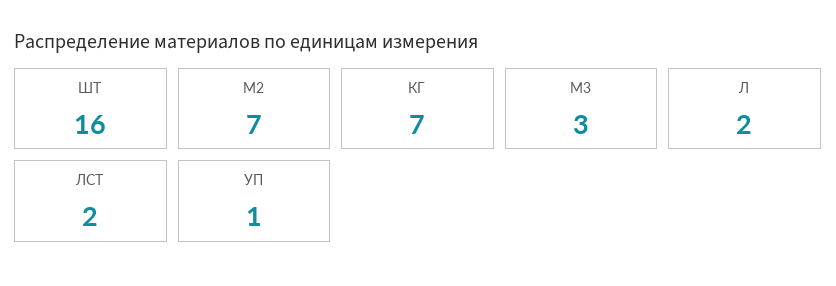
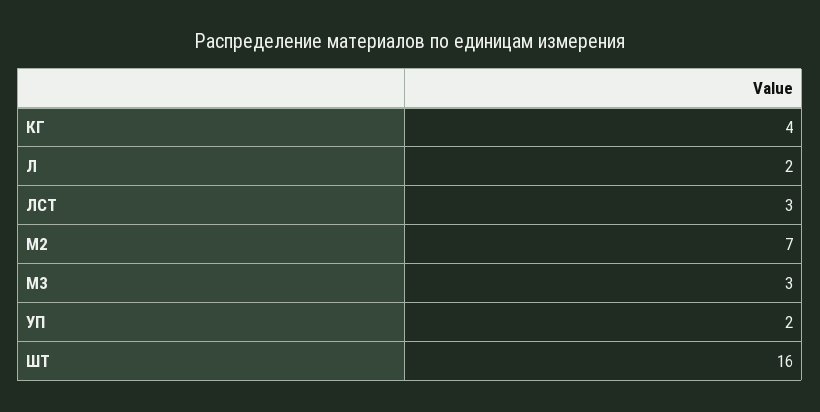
  {
    "ШТ": 16,
    "М2": 7,
-   "КГ": 7,
+   "КГ": 4,
    "М3": 3,
    "Л": 2,
-   "ЛСТ": 2,
+   "ЛСТ": 3,
-   "УП": 1
+   "УП": 2
  }

